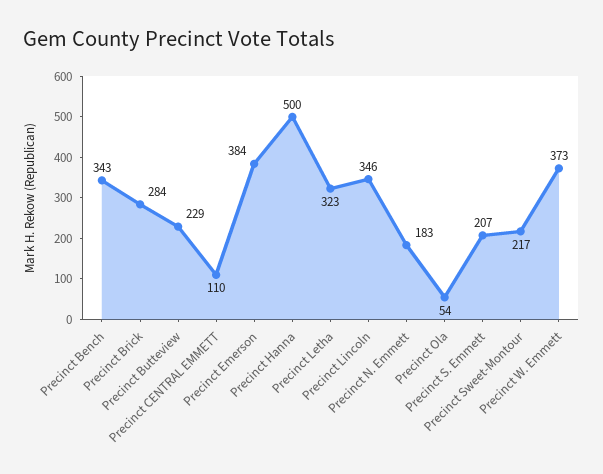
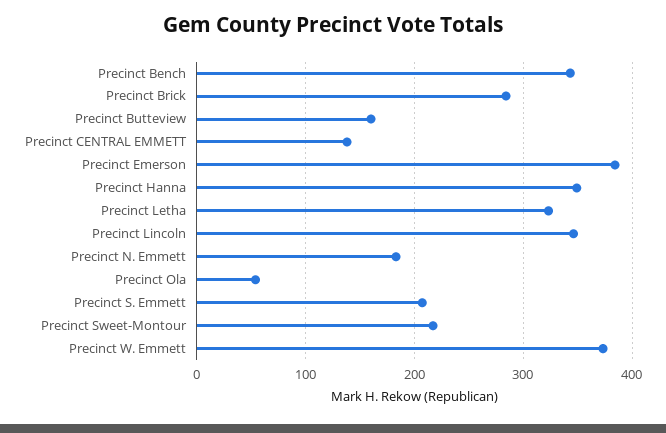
  {
    "Precinct Bench": 343,
    "Precinct Brick": 284,
-   "Precinct Butteview": 229,
+   "Precinct Butteview": 160,
-   "Precinct CENTRAL EMMETT": 110,
+   "Precinct CENTRAL EMMETT": 140,
    "Precinct Emerson": 384,
-   "Precinct Hanna": 500,
+   "Precinct Hanna": 350,
    "Precinct Letha": 323,
    "Precinct Lincoln": 346,
    "Precinct N. Emmett": 183,
    "Precinct Ola": 54,
    "Precinct S. Emmett": 207,
    "Precinct Sweet-Montour": 217,
    "Precinct W. Emmett": 373
  }

